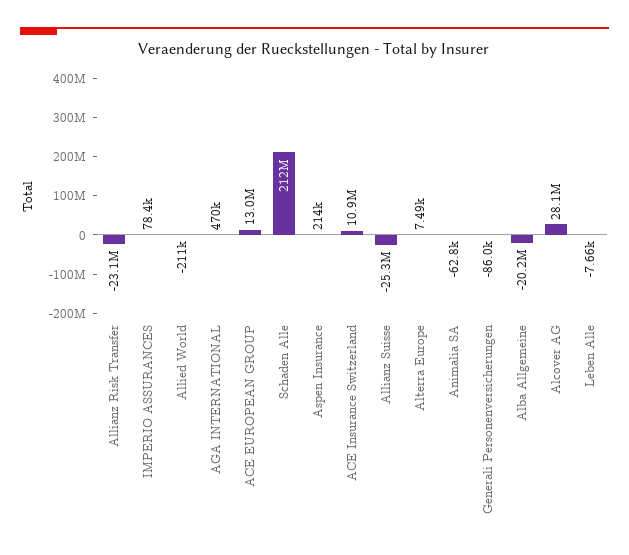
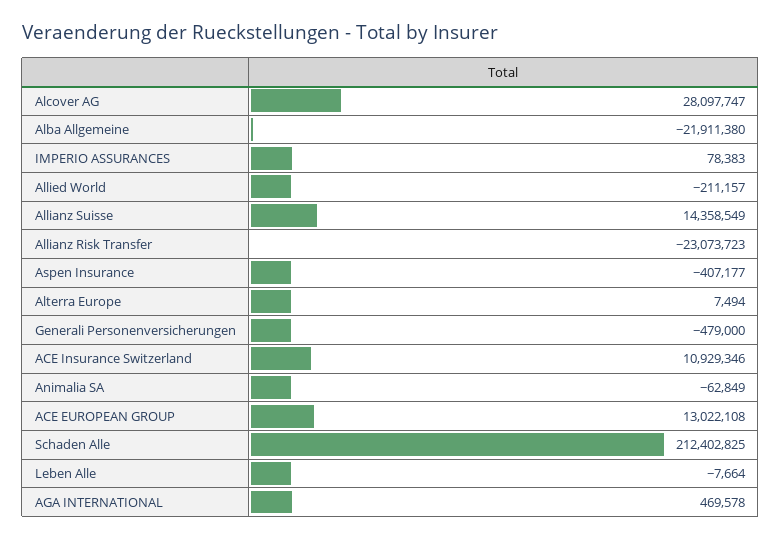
  {
    "Allianz Risk Transfer": -23073723,
    "IMPERIO ASSURANCES": 78383,
    "Allied World": -211157,
    "AGA INTERNATIONAL": 469578,
    "ACE EUROPEAN GROUP": 13022108,
    "Schaden Alle": 212402825,
-   "Aspen Insurance": 214000,
+   "Aspen Insurance": -407177,
    "ACE Insurance Switzerland": 10929346,
-   "Allianz Suisse": -25300000,
+   "Allianz Suisse": 14358549,
    "Alterra Europe": 7494,
    "Animalia SA": -62849,
-   "Generali Personenversicherungen": -86000,
+   "Generali Personenversicherungen": -479000,
-   "Alba Allgemeine": -20200000,
+   "Alba Allgemeine": -21911380,
    "Alcover AG": 28097747,
    "Leben Alle": -7664
  }

